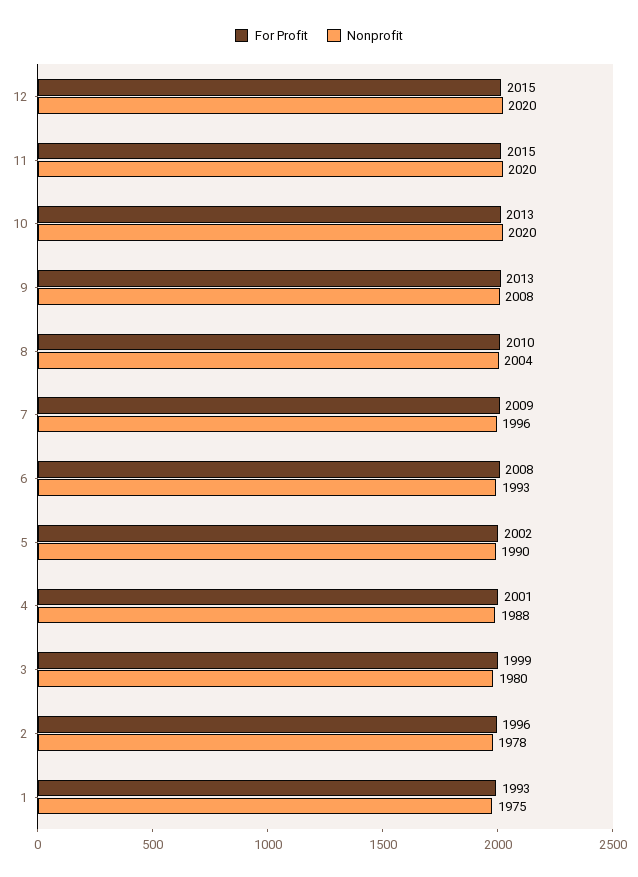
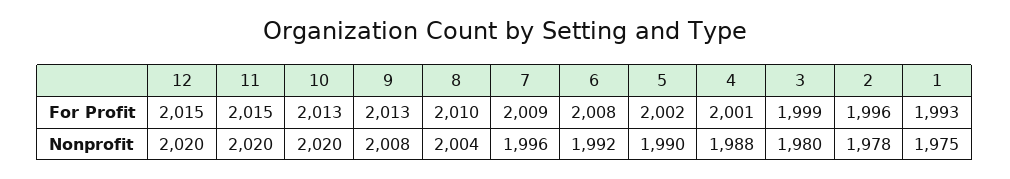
  {
    "For Profit": {
      "12": 2015,
      "11": 2015,
      "10": 2013,
      "9": 2013,
      "8": 2010,
      "7": 2009,
      "6": 2008,
      "5": 2002,
      "4": 2001,
      "3": 1999,
      "2": 1996,
      "1": 1993
    },
    "Nonprofit": {
      "12": 2020,
      "11": 2020,
      "10": 2020,
      "9": 2008,
      "8": 2004,
      "7": 1996,
-     "6": 1993,
+     "6": 1992,
      "5": 1990,
      "4": 1988,
      "3": 1980,
      "2": 1978,
      "1": 1975
    }
  }

